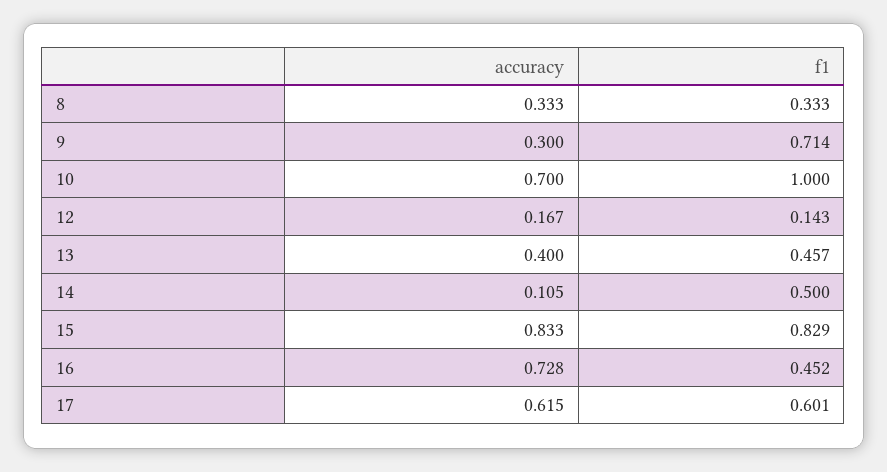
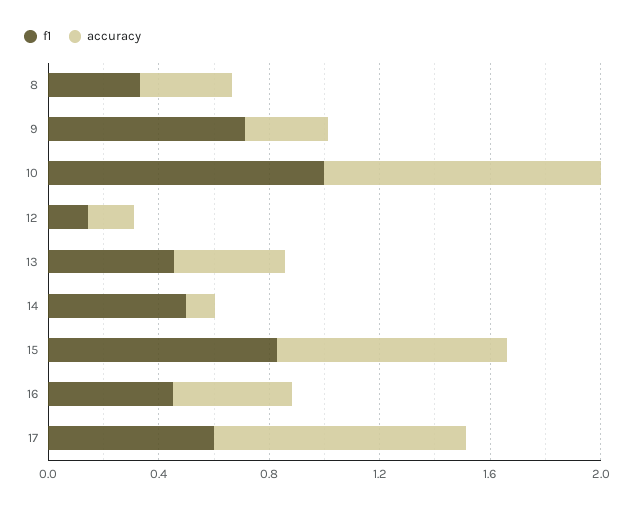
  {
    "accuracy": {
      "8": 0.333,
      "9": 0.3,
-     "10": 0.7,
+     "10": 1,
      "12": 0.167,
      "13": 0.4,
      "14": 0.105,
      "15": 0.833,
-     "16": 0.728,
+     "16": 0.4,
-     "17": 0.615
+     "17": 0.9
    },
    "f1": {
      "8": 0.333,
      "9": 0.714,
      "10": 1,
      "12": 0.143,
      "13": 0.457,
      "14": 0.5,
      "15": 0.829,
      "16": 0.452,
      "17": 0.601
    }
  }

